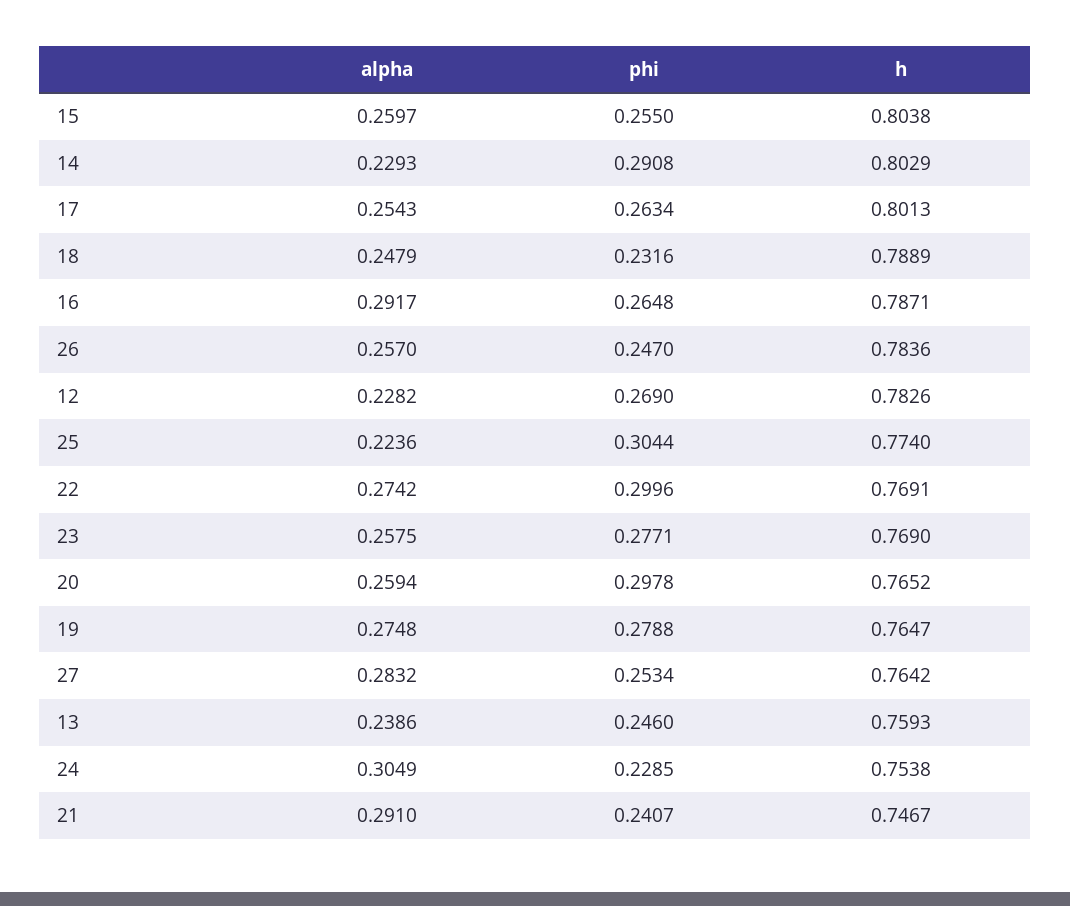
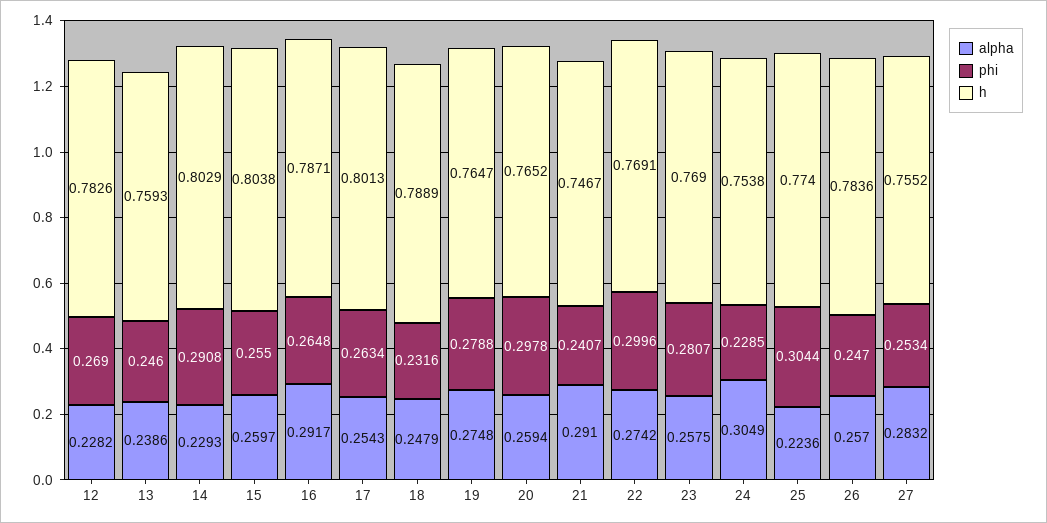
  {
    "alpha": {
      "15": 0.2597,
      "14": 0.2293,
      "17": 0.2543,
      "18": 0.2479,
      "16": 0.2917,
      "26": 0.257,
      "12": 0.2282,
      "25": 0.2236,
      "22": 0.2742,
      "23": 0.2575,
      "20": 0.2594,
      "19": 0.2748,
      "27": 0.2832,
      "13": 0.2386,
      "24": 0.3049,
      "21": 0.291
    },
    "phi": {
      "15": 0.255,
      "14": 0.2908,
      "17": 0.2634,
      "18": 0.2316,
      "16": 0.2648,
      "26": 0.247,
      "12": 0.269,
      "25": 0.3044,
      "22": 0.2996,
-     "23": 0.2771,
+     "23": 0.2807,
      "20": 0.2978,
      "19": 0.2788,
      "27": 0.2534,
      "13": 0.246,
      "24": 0.2285,
      "21": 0.2407
    },
    "h": {
      "15": 0.8038,
      "14": 0.8029,
      "17": 0.8013,
      "18": 0.7889,
      "16": 0.7871,
      "26": 0.7836,
      "12": 0.7826,
      "25": 0.774,
      "22": 0.7691,
      "23": 0.769,
      "20": 0.7652,
      "19": 0.7647,
-     "27": 0.7642,
+     "27": 0.7552,
      "13": 0.7593,
      "24": 0.7538,
      "21": 0.7467
    }
  }

